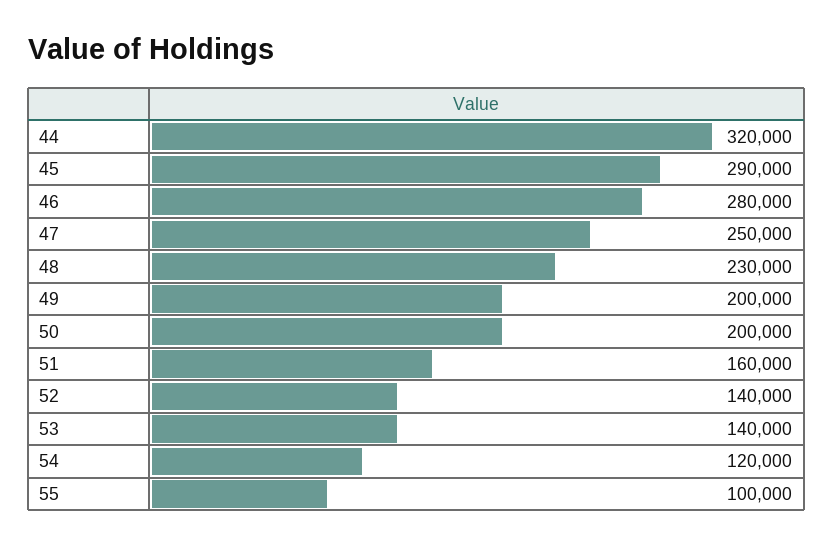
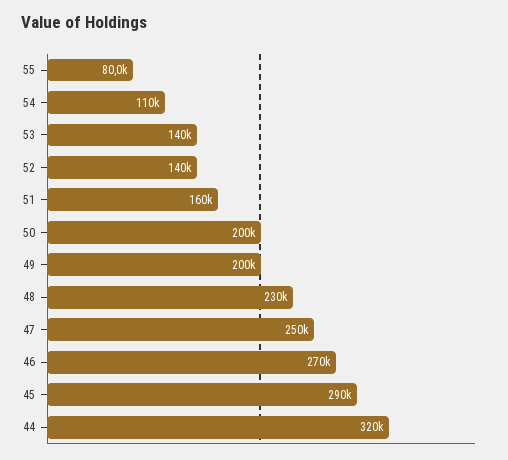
  {
    "44": 320000,
    "45": 290000,
-   "46": 280000,
+   "46": 270000,
    "47": 250000,
    "48": 230000,
    "49": 200000,
    "50": 200000,
    "51": 160000,
    "52": 140000,
    "53": 140000,
-   "54": 120000,
+   "54": 110000,
-   "55": 100000
+   "55": 80000
  }

